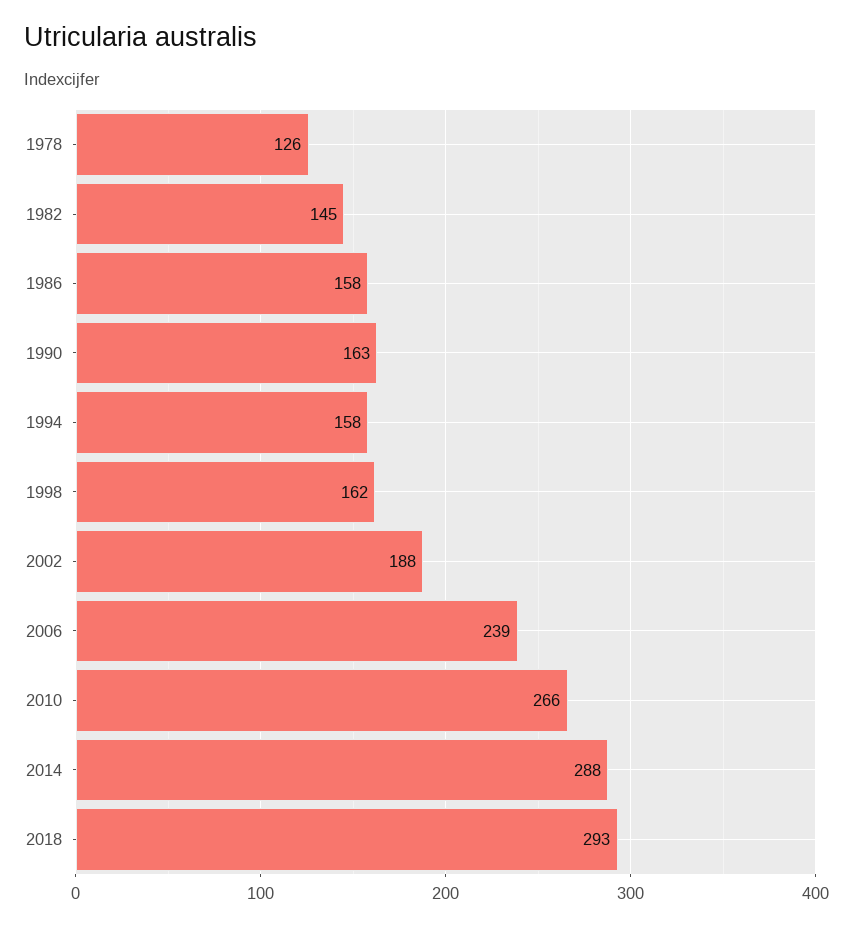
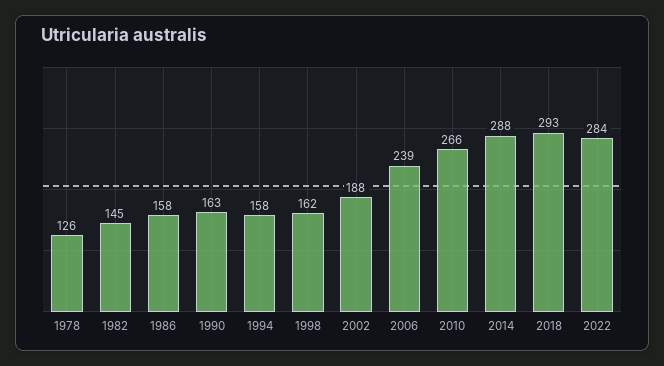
  {
    "1978": 126,
    "1982": 145,
    "1986": 158,
    "1990": 163,
    "1994": 158,
    "1998": 162,
    "2002": 188,
    "2006": 239,
    "2010": 266,
    "2014": 288,
-   "2018": 293
+   "2018": 293,
+   "2022": 284
  }

